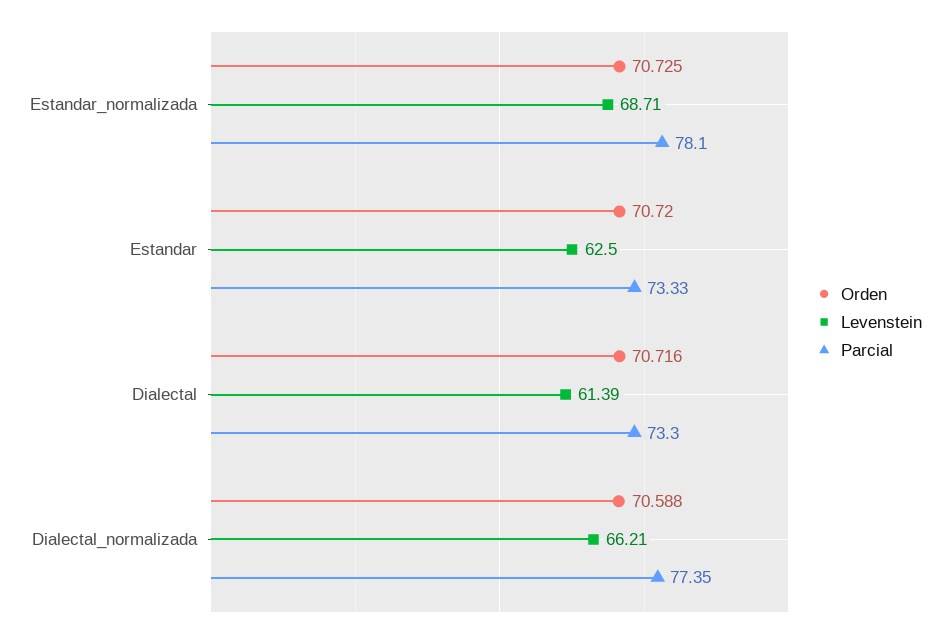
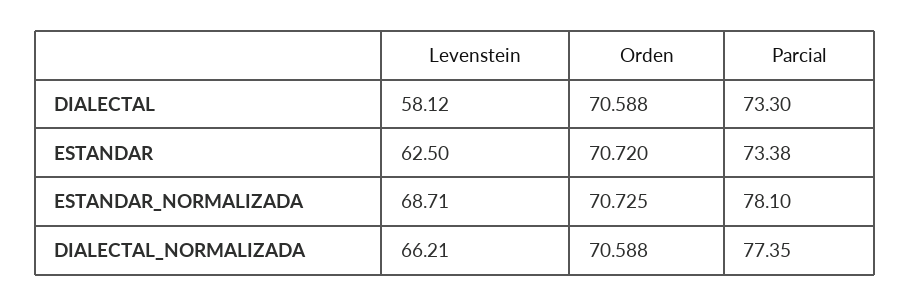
  {
    "Orden": {
      "Estandar_normalizada": 70.725,
      "Estandar": 70.72,
-     "Dialectal": 70.716,
+     "Dialectal": 70.588,
      "Dialectal_normalizada": 70.588
    },
    "Levenstein": {
      "Estandar_normalizada": 68.71,
      "Estandar": 62.5,
-     "Dialectal": 61.39,
+     "Dialectal": 58.12,
      "Dialectal_normalizada": 66.21
    },
    "Parcial": {
      "Estandar_normalizada": 78.1,
-     "Estandar": 73.33,
+     "Estandar": 73.38,
      "Dialectal": 73.3,
      "Dialectal_normalizada": 77.35
    }
  }

